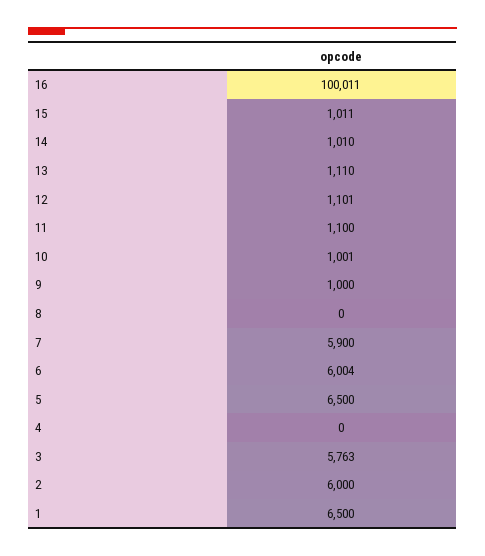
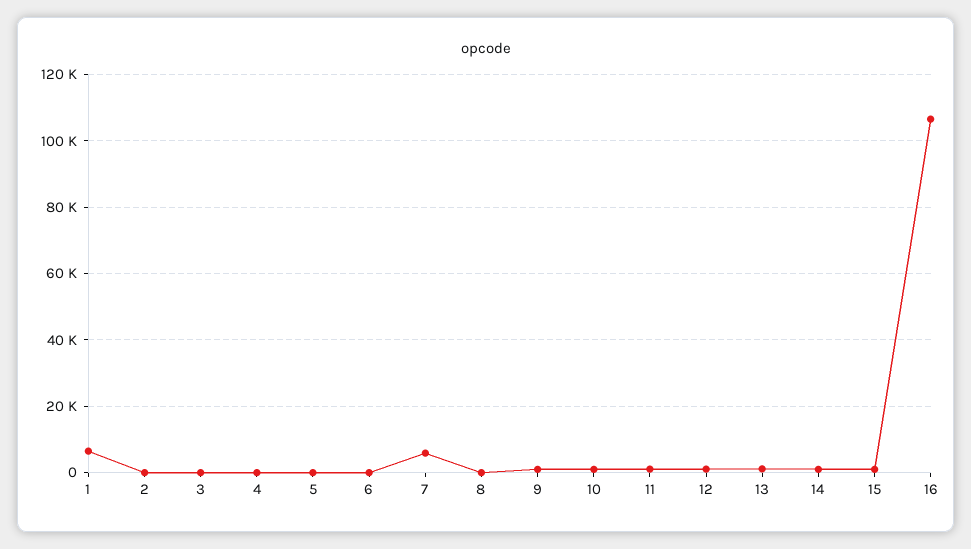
  {
-   "16": 100011,
+   "16": 106000,
    "15": 1011,
    "14": 1010,
    "13": 1110,
    "12": 1101,
    "11": 1100,
    "10": 1001,
    "9": 1000,
    "8": 0,
    "7": 5900,
-   "6": 6004,
+   "6": 0,
-   "5": 6500,
+   "5": 0,
    "4": 0,
-   "3": 5763,
+   "3": 0,
-   "2": 6000,
+   "2": 0,
    "1": 6500
  }

